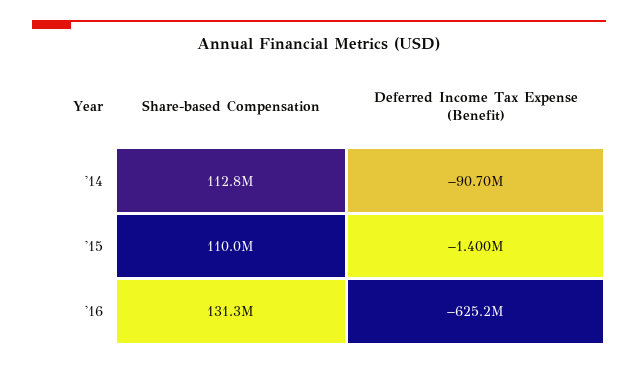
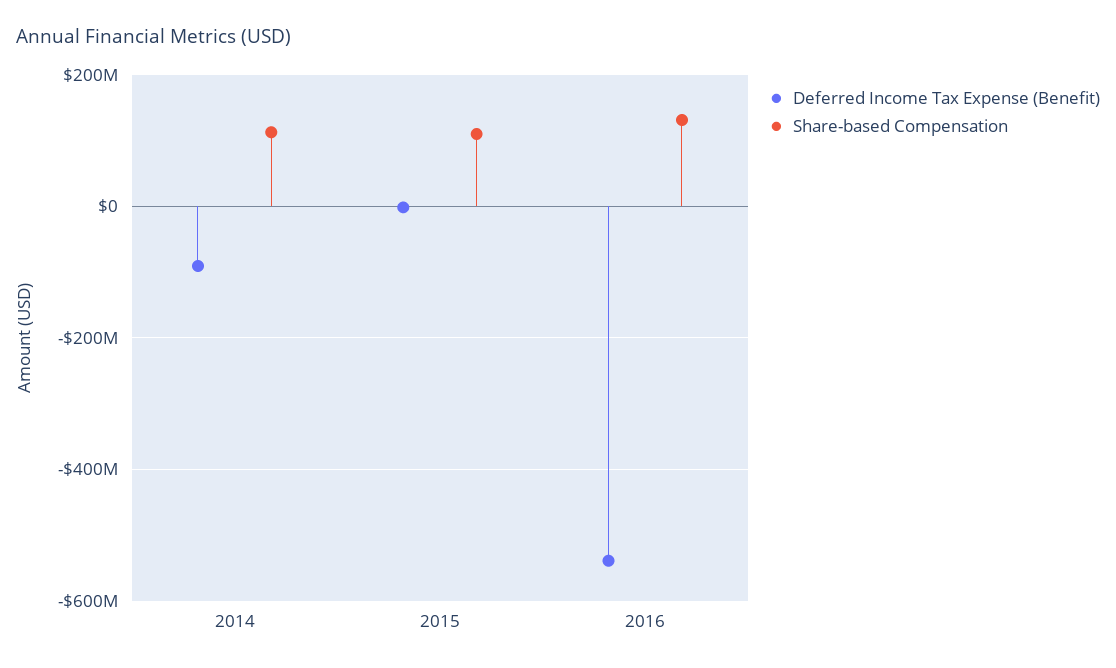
  {
    "Share-based Compensation": {
      "'14": 112800000,
      "'15": 110000000,
      "'16": 131300000
    },
    "Deferred Income Tax Expense (Benefit)": {
      "'14": -90700000,
      "'15": -1400000,
-     "'16": -625200000
+     "'16": -540000000
    }
  }

